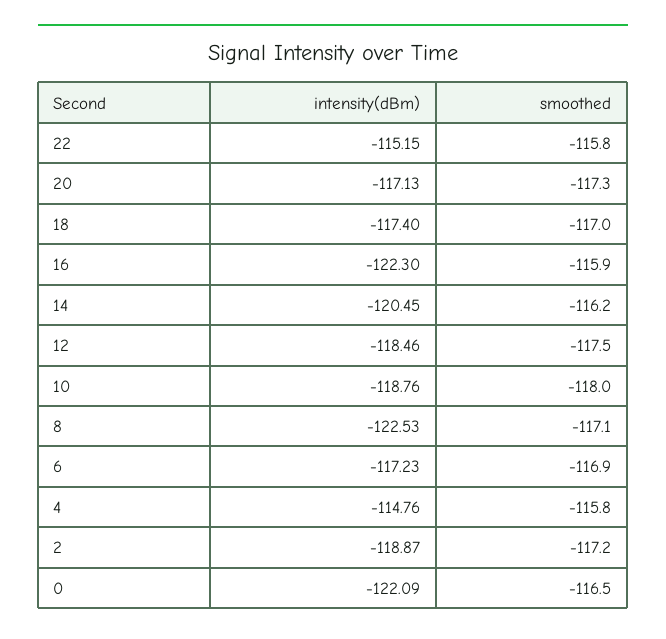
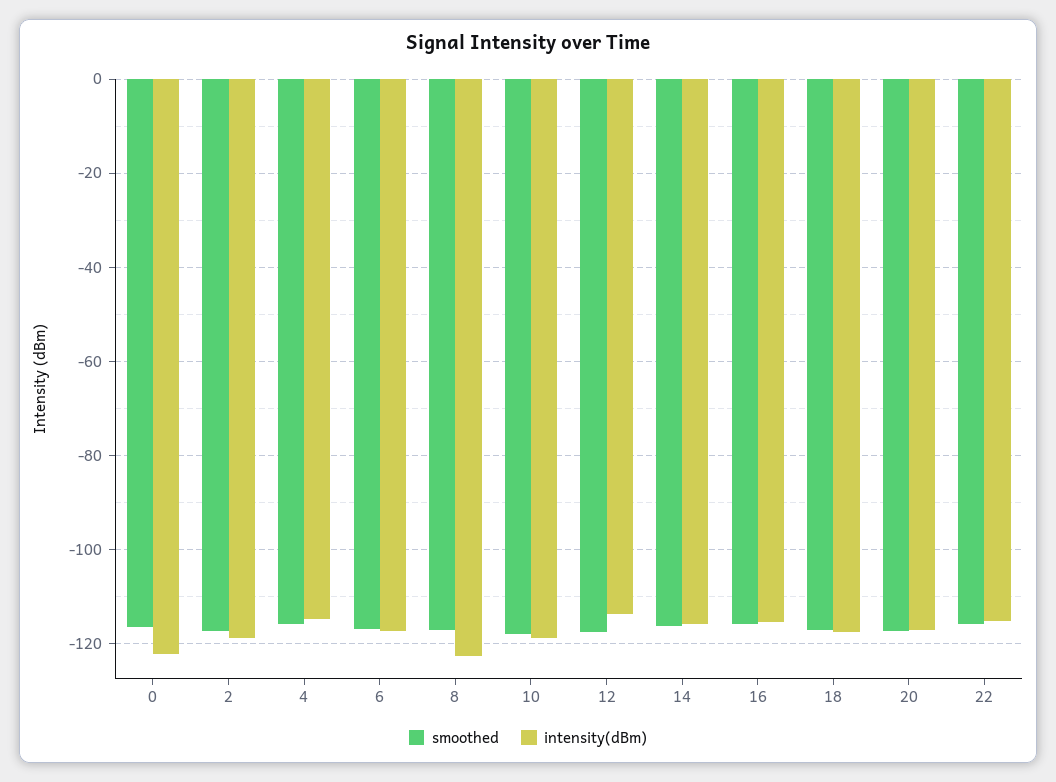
  {
    "intensity(dBm)": {
      "22": -115.15,
      "20": -117.13,
      "18": -117.4,
-     "16": -122.3,
+     "16": -116,
-     "14": -120.45,
+     "14": -116,
-     "12": -118.46,
+     "12": -114,
      "10": -118.76,
      "8": -122.53,
      "6": -117.23,
      "4": -114.76,
      "2": -118.87,
      "0": -122.09
    },
    "smoothed": {
      "22": -115.8,
      "20": -117.3,
      "18": -117,
      "16": -115.9,
      "14": -116.2,
      "12": -117.5,
      "10": -118,
      "8": -117.1,
      "6": -116.9,
      "4": -115.8,
      "2": -117.2,
      "0": -116.5
    }
  }

